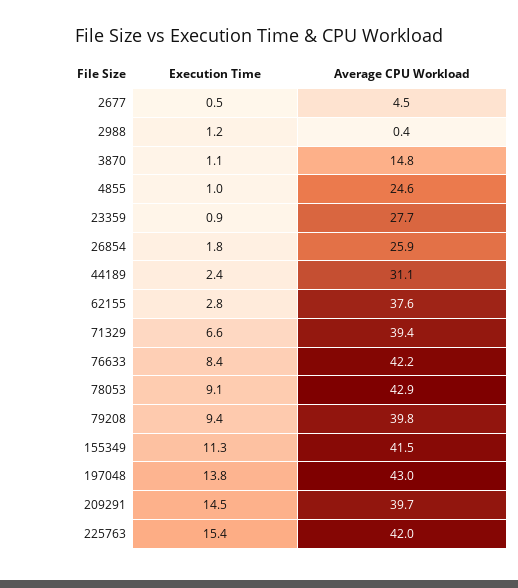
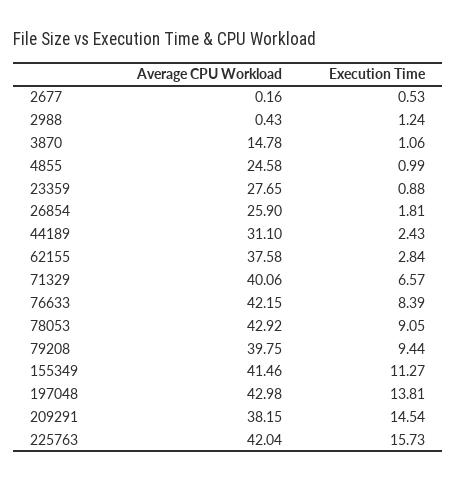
  {
    "Execution Time": {
      "2677": 0.53,
      "2988": 1.24,
      "3870": 1.06,
      "4855": 0.99,
      "23359": 0.88,
      "26854": 1.81,
      "44189": 2.43,
      "62155": 2.84,
      "71329": 6.57,
      "76633": 8.39,
      "78053": 9.05,
      "79208": 9.44,
      "155349": 11.27,
      "197048": 13.81,
      "209291": 14.54,
-     "225763": 15.4
+     "225763": 15.73
    },
    "Average CPU Workload": {
-     "2677": 4.5,
+     "2677": 0.16,
      "2988": 0.43,
      "3870": 14.78,
      "4855": 24.58,
      "23359": 27.65,
      "26854": 25.9,
      "44189": 31.1,
      "62155": 37.58,
-     "71329": 39.4,
+     "71329": 40.06,
      "76633": 42.15,
      "78053": 42.92,
      "79208": 39.75,
      "155349": 41.46,
      "197048": 42.98,
-     "209291": 39.7,
+     "209291": 38.15,
      "225763": 42.04
    }
  }

